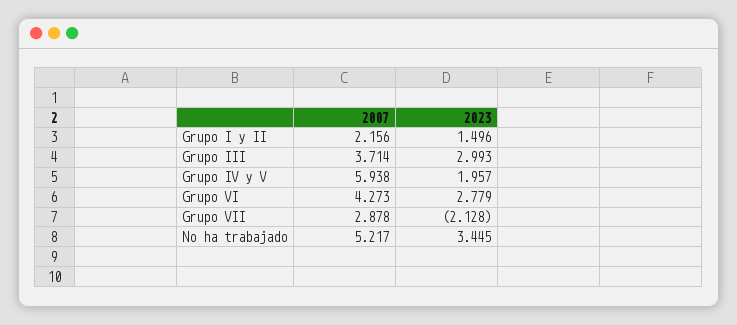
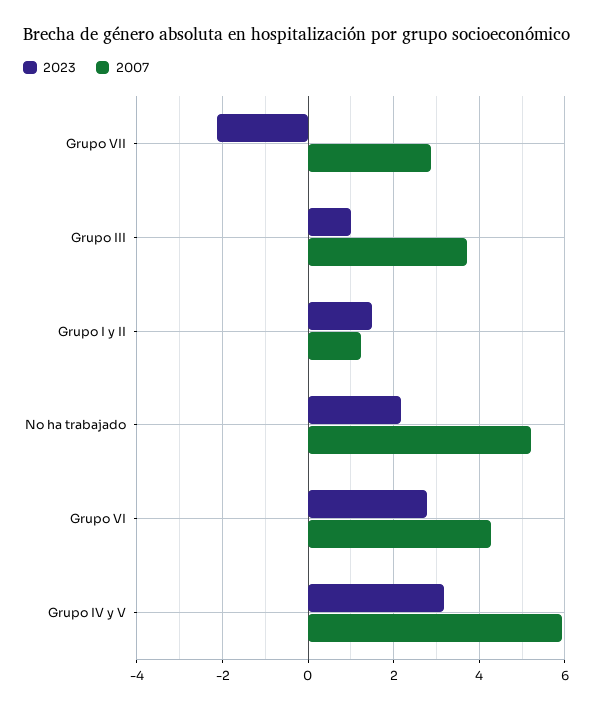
  {
    "2007": {
-     "Grupo I y II": 2.156,
+     "Grupo I y II": 1.2,
      "Grupo III": 3.714,
      "Grupo IV y V": 5.938,
      "Grupo VI": 4.273,
      "Grupo VII": 2.878,
      "No ha trabajado": 5.217
    },
    "2023": {
      "Grupo I y II": 1.496,
-     "Grupo III": 2.993,
+     "Grupo III": 1,
-     "Grupo IV y V": 1.957,
+     "Grupo IV y V": 3.2,
      "Grupo VI": 2.779,
      "Grupo VII": -2.128,
-     "No ha trabajado": 3.445
+     "No ha trabajado": 2.2
    }
  }

